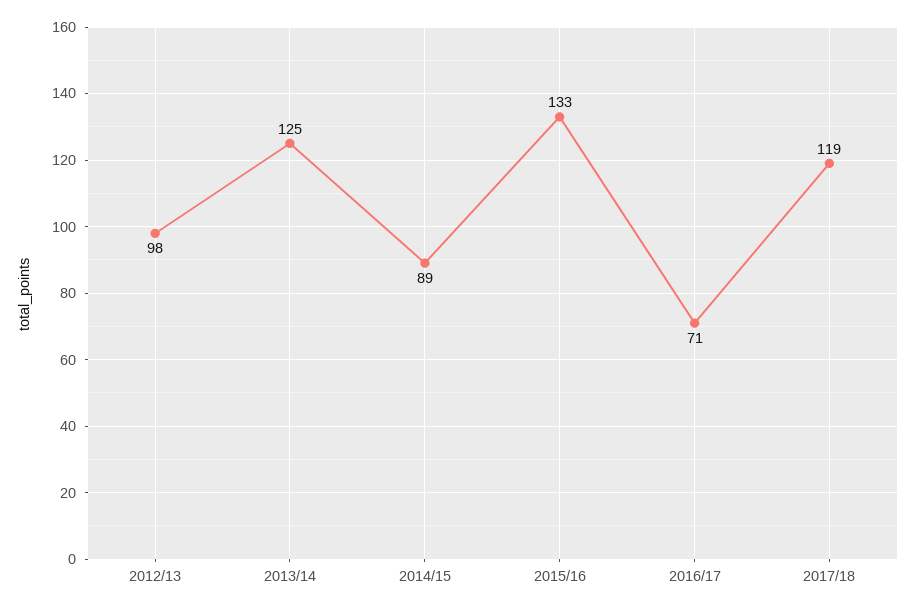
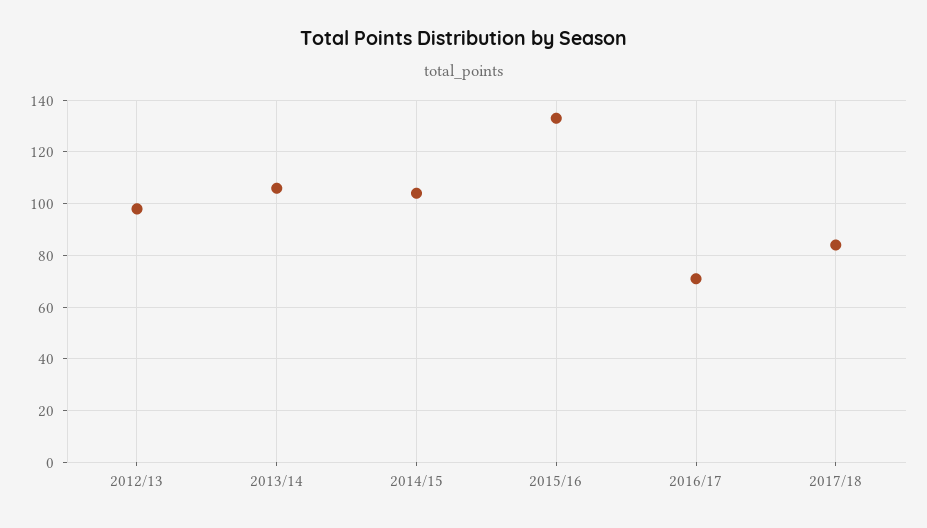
  {
    "2012/13": 98,
-   "2013/14": 125,
+   "2013/14": 105,
-   "2014/15": 89,
+   "2014/15": 105,
    "2015/16": 133,
    "2016/17": 71,
-   "2017/18": 119
+   "2017/18": 85
  }

